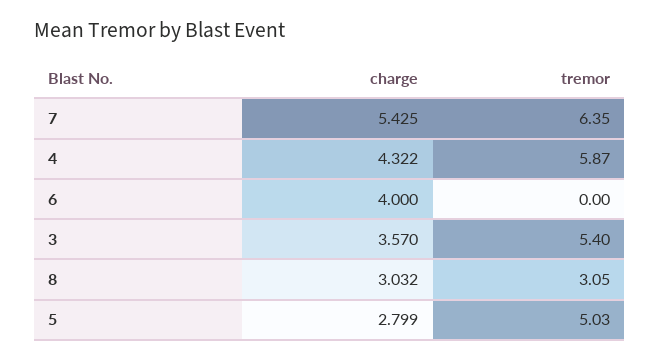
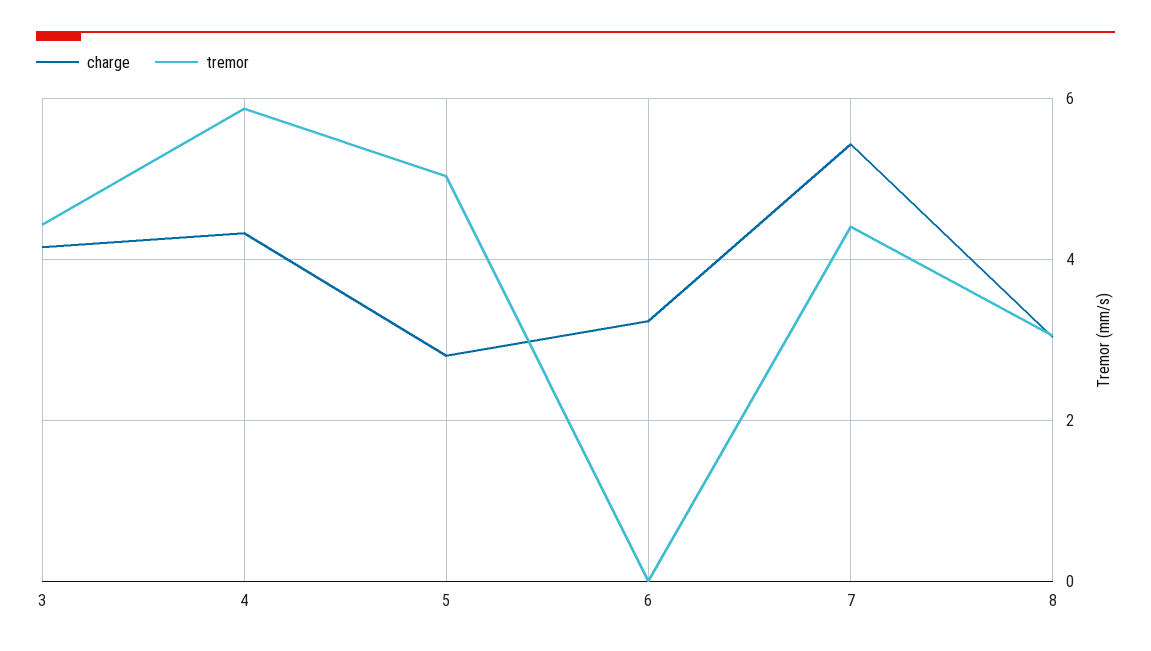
  {
    "charge": {
      "7": 5.425,
      "4": 4.322,
-     "6": 4,
+     "6": 3.2,
-     "3": 3.57,
+     "3": 4.2,
      "8": 3.032,
      "5": 2.799
    },
    "tremor": {
-     "7": 6.35,
+     "7": 4.4,
      "4": 5.87,
      "6": 0,
-     "3": 5.4,
+     "3": 4.4,
      "8": 3.05,
      "5": 5.03
    }
  }

